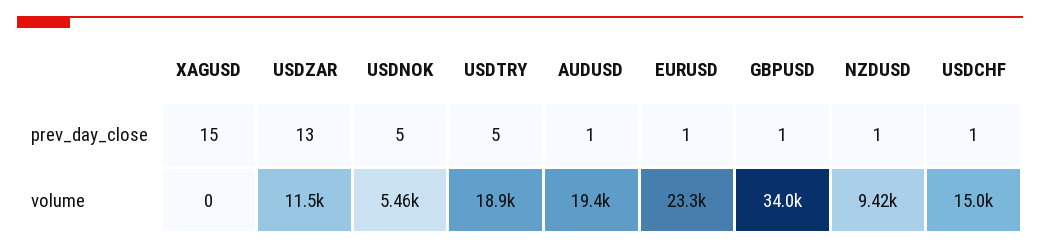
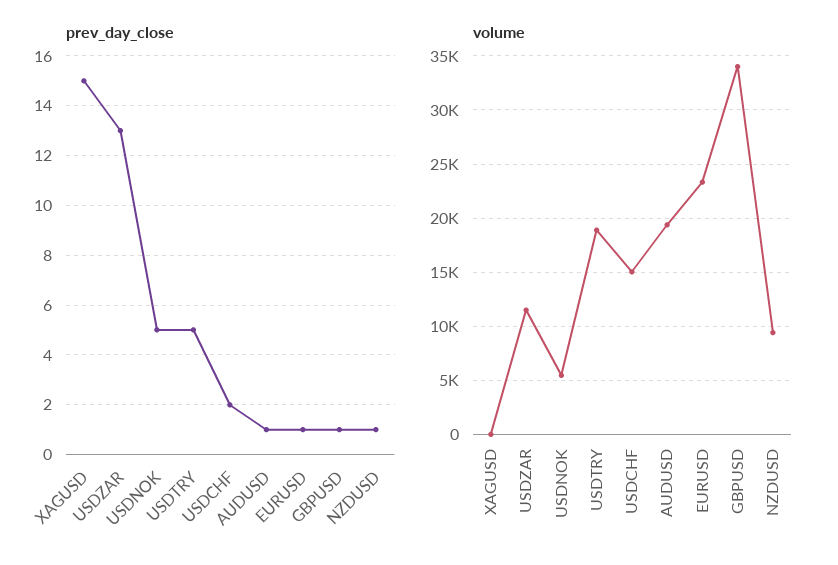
  {
    "prev_day_close": {
      "XAGUSD": 15,
      "USDZAR": 13,
      "USDNOK": 5,
      "USDTRY": 5,
      "AUDUSD": 1,
      "EURUSD": 1,
      "GBPUSD": 1,
      "NZDUSD": 1,
-     "USDCHF": 1
+     "USDCHF": 2
    },
    "volume": {
      "XAGUSD": 0,
      "USDZAR": 11500,
      "USDNOK": 5460,
      "USDTRY": 18900,
      "AUDUSD": 19400,
      "EURUSD": 23300,
      "GBPUSD": 34000,
      "NZDUSD": 9420,
      "USDCHF": 15000
    }
  }

